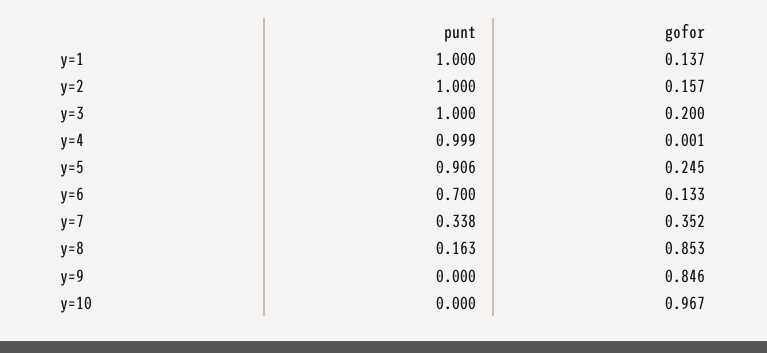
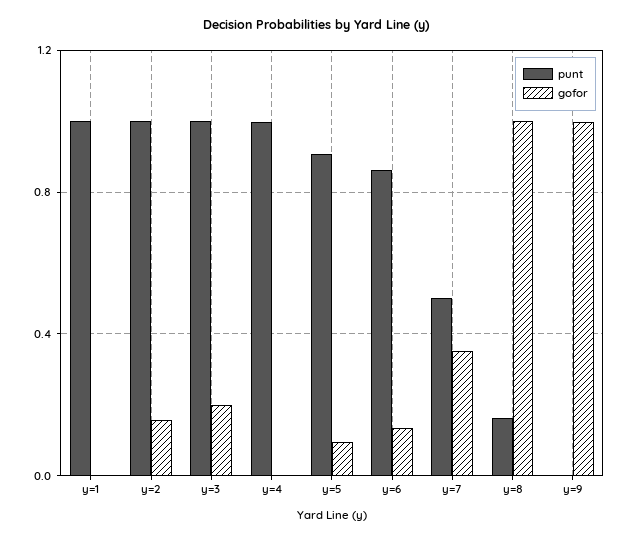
  {
    "punt": {
      "y=1": 1,
      "y=2": 1,
      "y=3": 1,
      "y=4": 0.999,
      "y=5": 0.906,
-     "y=6": 0.7,
+     "y=6": 0.85,
-     "y=7": 0.338,
+     "y=7": 0.5,
      "y=8": 0.163,
-     "y=9": 0,
+     "y=9": 0
-     "y=10": 0
    },
    "gofor": {
-     "y=1": 0.137,
+     "y=1": 0,
      "y=2": 0.157,
      "y=3": 0.2,
      "y=4": 0.001,
-     "y=5": 0.245,
+     "y=5": 0.1,
      "y=6": 0.133,
      "y=7": 0.352,
-     "y=8": 0.853,
+     "y=8": 1,
-     "y=9": 0.846,
+     "y=9": 1
-     "y=10": 0.967
    }
  }

